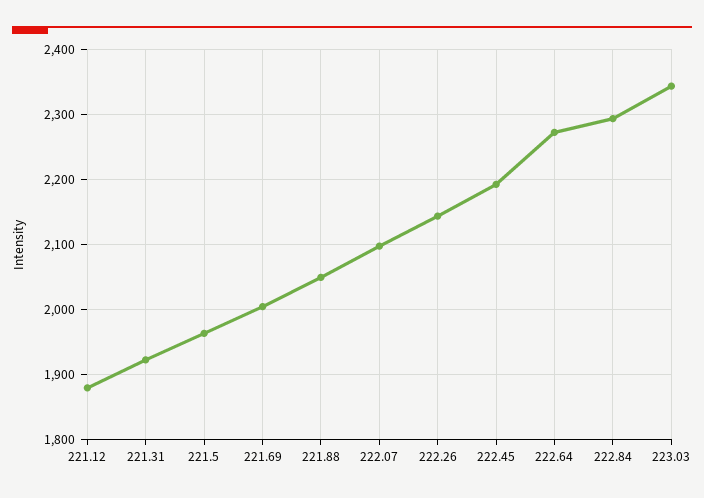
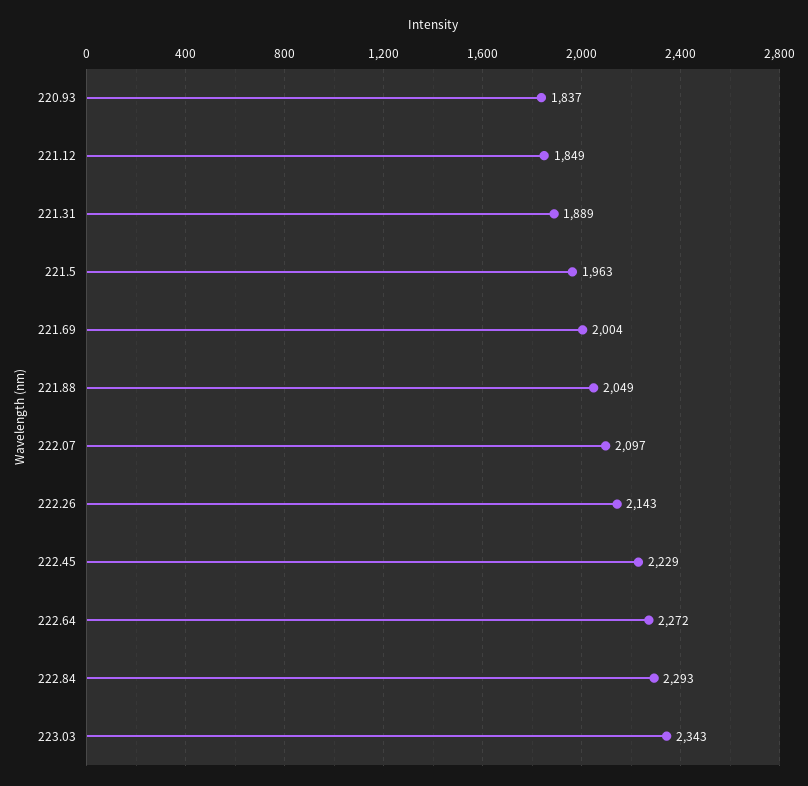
  {
-   "221.12": 1880,
+   "221.12": 1849,
-   "221.31": 1920,
+   "221.31": 1889,
    "221.5": 1963,
    "221.69": 2004,
    "221.88": 2049,
    "222.07": 2097,
    "222.26": 2143,
-   "222.45": 2190,
+   "222.45": 2229,
    "222.64": 2272,
    "222.84": 2293,
-   "223.03": 2343
+   "223.03": 2343,
+   "220.93": 1837
  }

